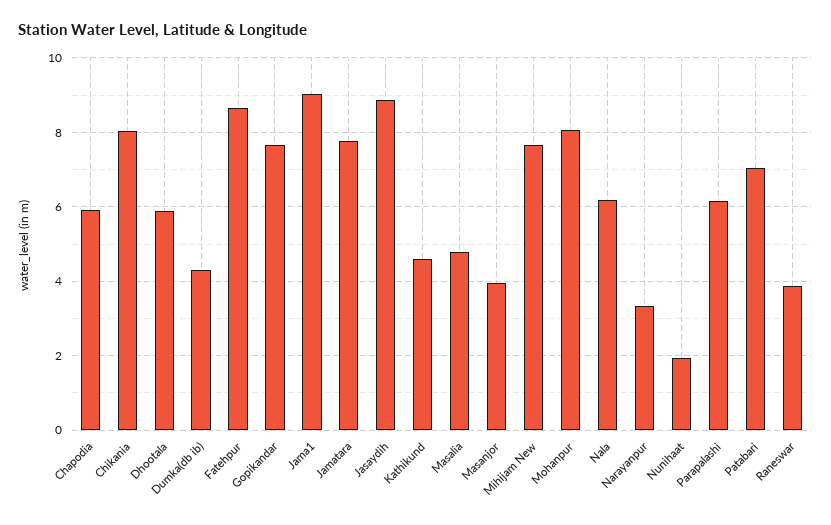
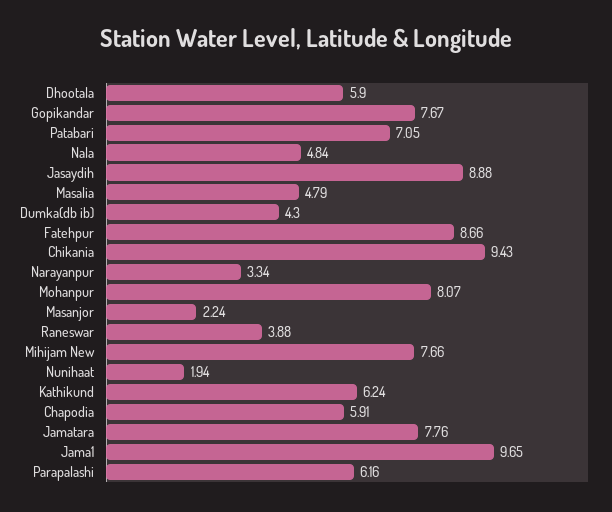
  {
    "Chapodia": 5.91,
-   "Chikania": 8,
+   "Chikania": 9.43,
    "Dhootala": 5.9,
    "Dumka(db ib)": 4.3,
    "Fatehpur": 8.66,
    "Gopikandar": 7.67,
-   "Jama1": 9,
+   "Jama1": 9.65,
    "Jamatara": 7.76,
    "Jasaydih": 8.88,
-   "Kathikund": 4.6,
+   "Kathikund": 6.24,
    "Masalia": 4.79,
-   "Masanjor": 4,
+   "Masanjor": 2.24,
    "Mihijam New": 7.66,
    "Mohanpur": 8.07,
-   "Nala": 6.2,
+   "Nala": 4.84,
    "Narayanpur": 3.34,
    "Nunihaat": 1.94,
    "Parapalashi": 6.16,
    "Patabari": 7.05,
    "Raneswar": 3.88
  }

